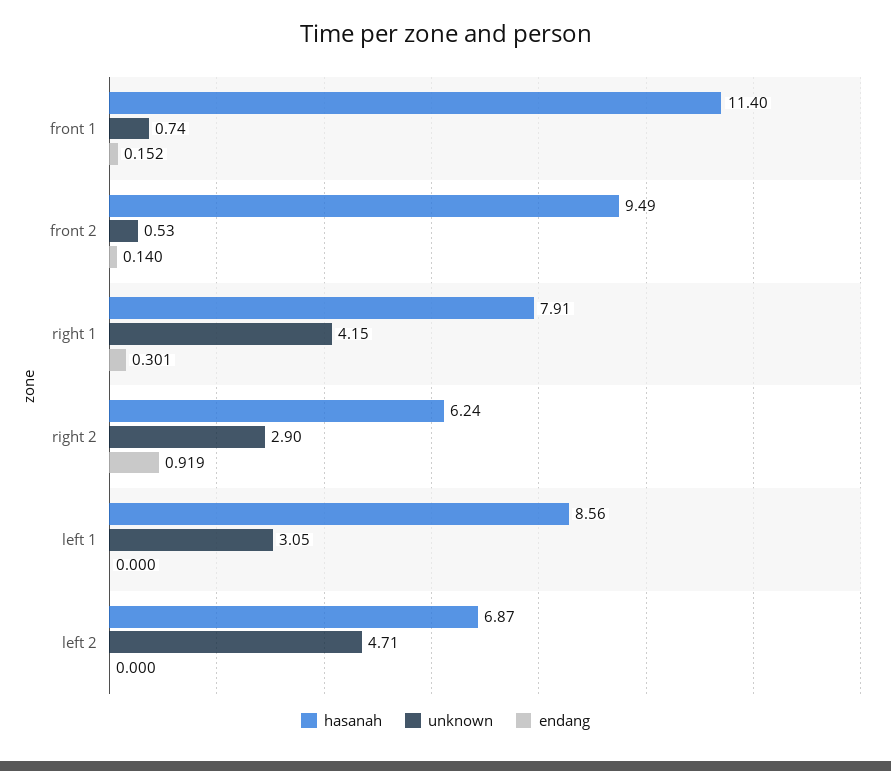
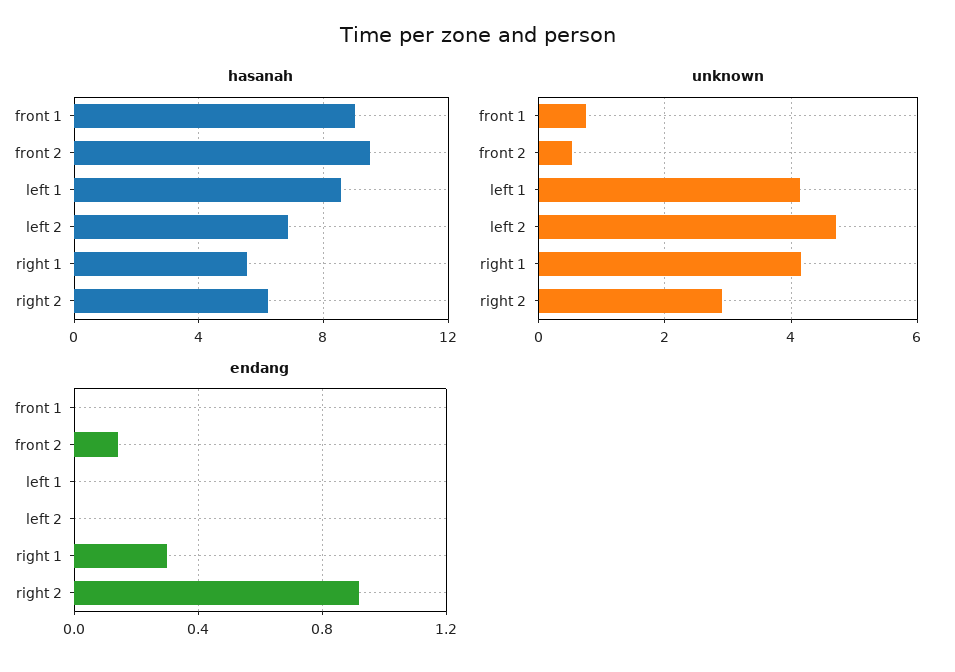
  {
    "hasanah": {
-     "front 1": 11.4,
+     "front 1": 9,
      "front 2": 9.49,
-     "right 1": 7.91,
+     "right 1": 5.5,
      "right 2": 6.24,
      "left 1": 8.56,
      "left 2": 6.87
    },
    "unknown": {
      "front 1": 0.74,
      "front 2": 0.53,
      "right 1": 4.15,
      "right 2": 2.9,
-     "left 1": 3.05,
+     "left 1": 4.2,
      "left 2": 4.71
    },
    "endang": {
-     "front 1": 0.152,
+     "front 1": 0,
      "front 2": 0.14,
      "right 1": 0.301,
      "right 2": 0.919,
      "left 1": 0,
      "left 2": 0
    }
  }

